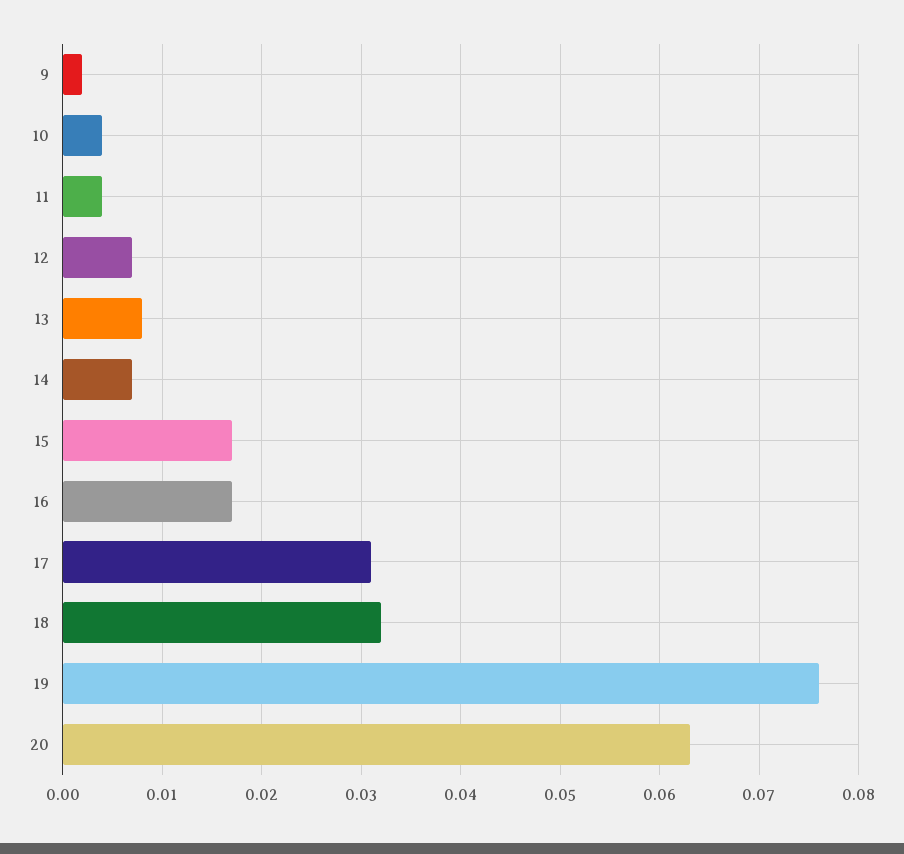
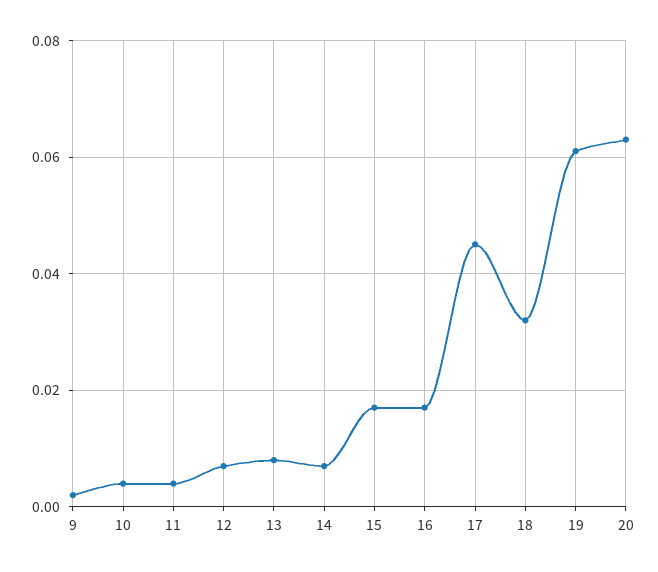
  {
    "9": 0.002,
    "10": 0.004,
    "11": 0.004,
    "12": 0.007,
    "13": 0.008,
    "14": 0.007,
    "15": 0.017,
    "16": 0.017,
-   "17": 0.031,
+   "17": 0.045,
    "18": 0.032,
-   "19": 0.076,
+   "19": 0.06,
    "20": 0.063
  }

